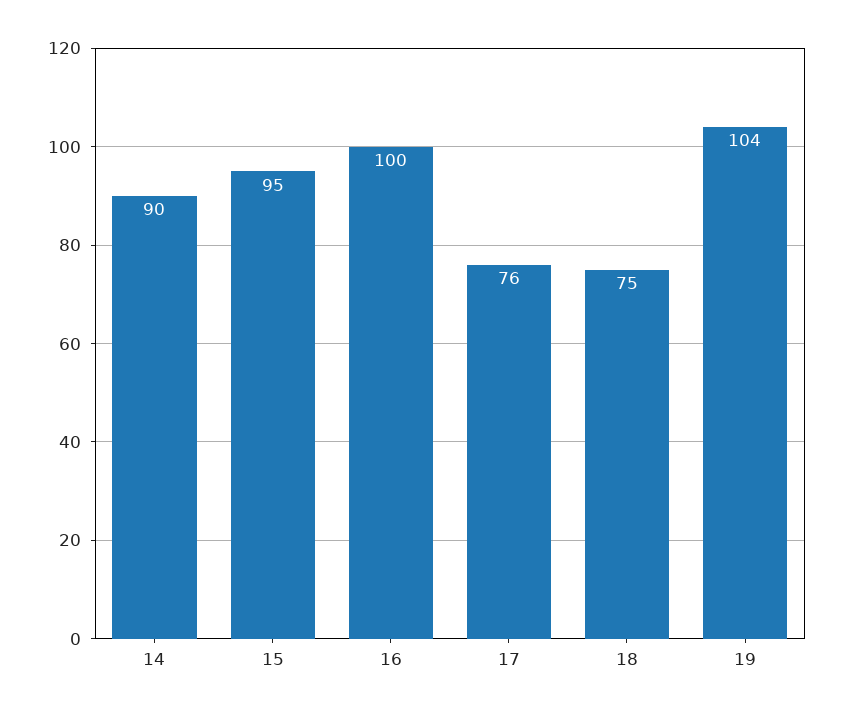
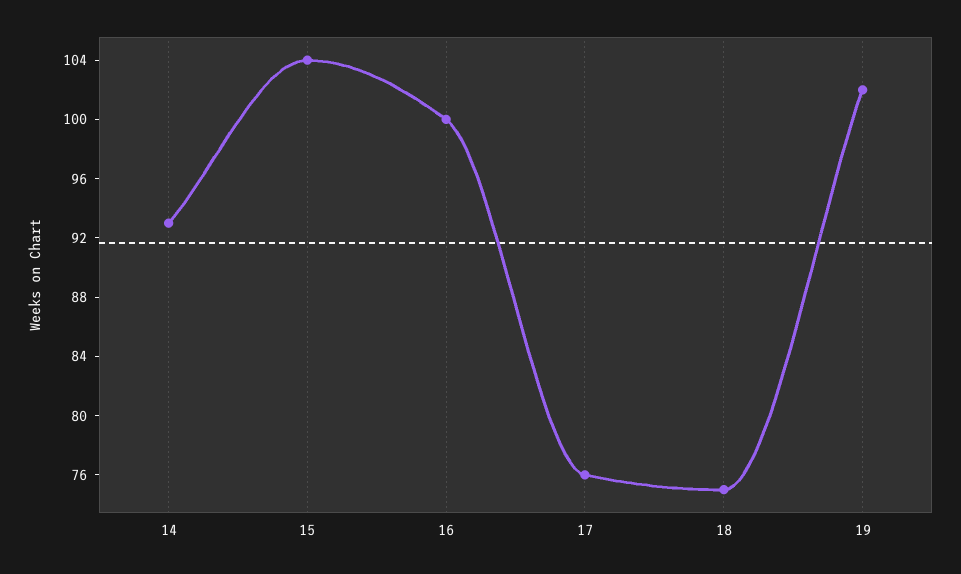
  {
-   "14": 90,
+   "14": 93,
-   "15": 95,
+   "15": 104,
    "16": 100,
    "17": 76,
    "18": 75,
-   "19": 104
+   "19": 102
  }

